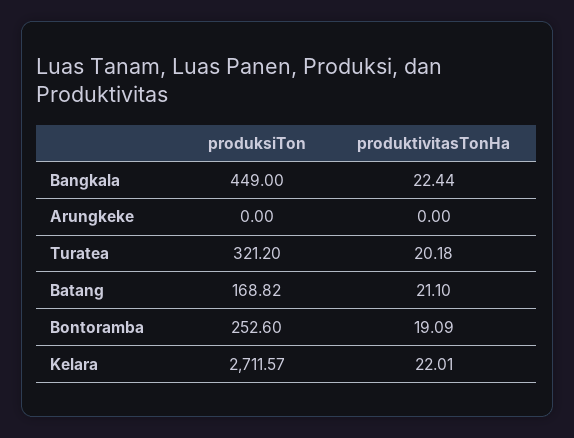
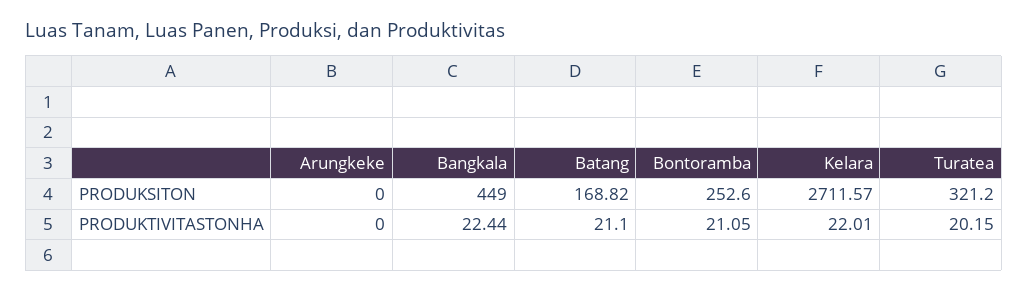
  {
    "produksiTon": {
      "Bangkala": 449,
      "Arungkeke": 0,
      "Turatea": 321.2,
      "Batang": 168.82,
      "Bontoramba": 252.6,
      "Kelara": 2711.57
    },
    "produktivitasTonHa": {
      "Bangkala": 22.44,
      "Arungkeke": 0,
-     "Turatea": 20.18,
+     "Turatea": 20.15,
      "Batang": 21.1,
-     "Bontoramba": 19.09,
+     "Bontoramba": 21.05,
      "Kelara": 22.01
    }
  }

